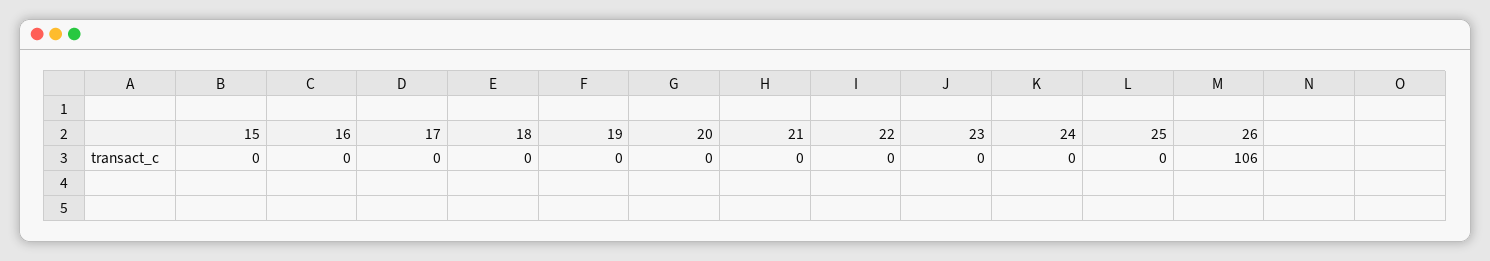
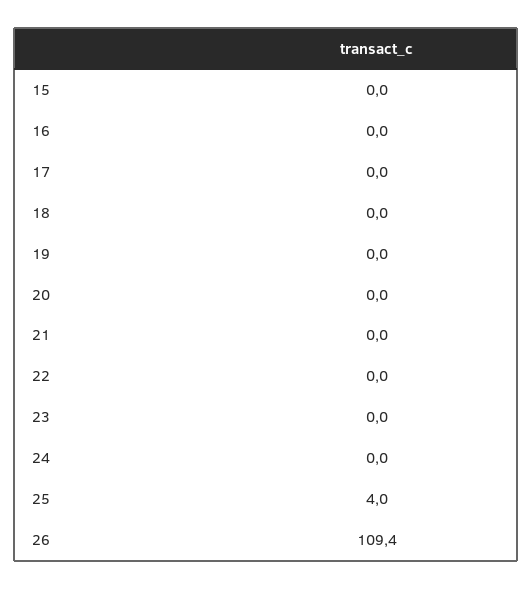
  {
    "15": 0,
    "16": 0,
    "17": 0,
    "18": 0,
    "19": 0,
    "20": 0,
    "21": 0,
    "22": 0,
    "23": 0,
    "24": 0,
-   "25": 0,
+   "25": 4,
-   "26": 106
+   "26": 109.4
  }

